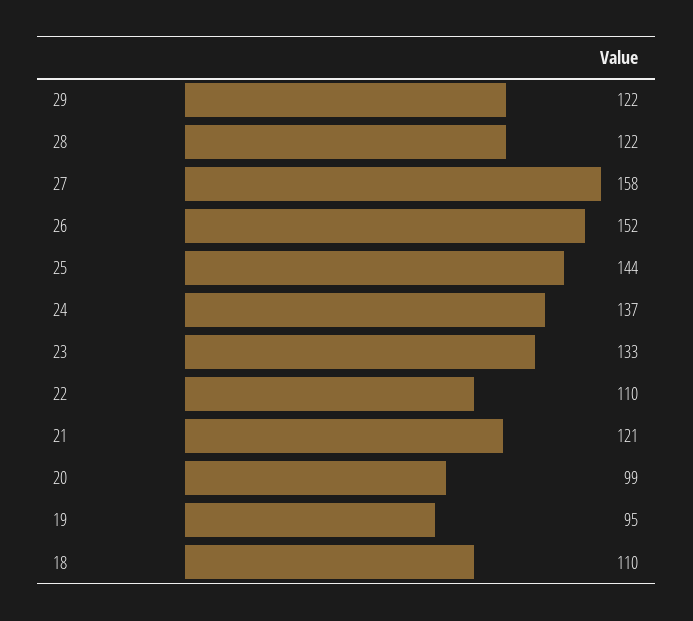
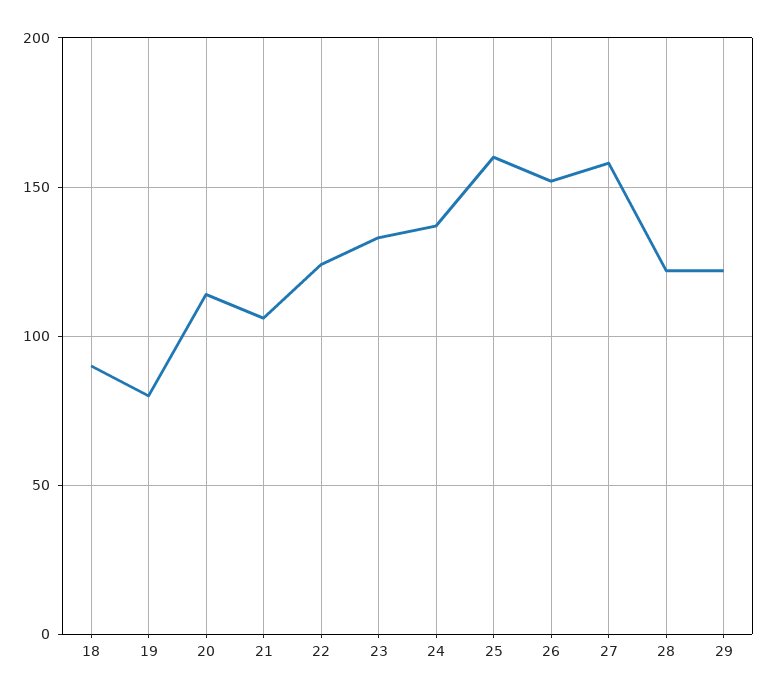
  {
    "29": 122,
    "28": 122,
    "27": 158,
    "26": 152,
-   "25": 144,
+   "25": 160,
    "24": 137,
    "23": 133,
-   "22": 110,
+   "22": 125,
-   "21": 121,
+   "21": 105,
-   "20": 99,
+   "20": 115,
-   "19": 95,
+   "19": 80,
-   "18": 110
+   "18": 90
  }

